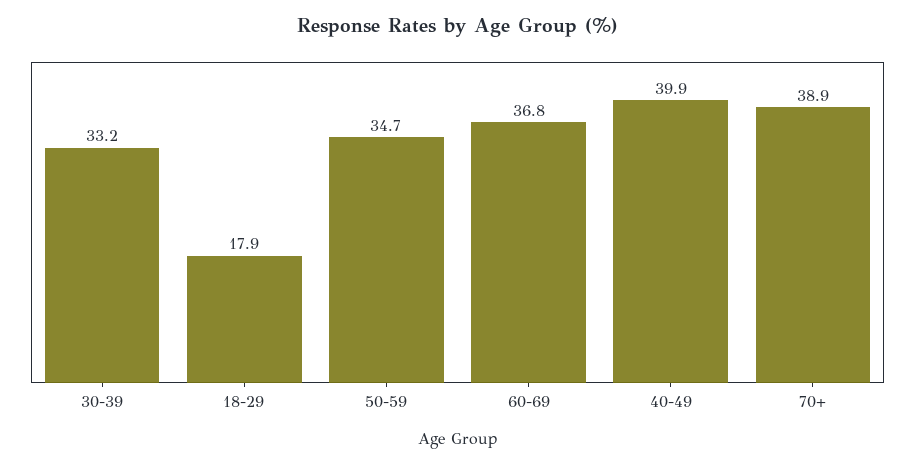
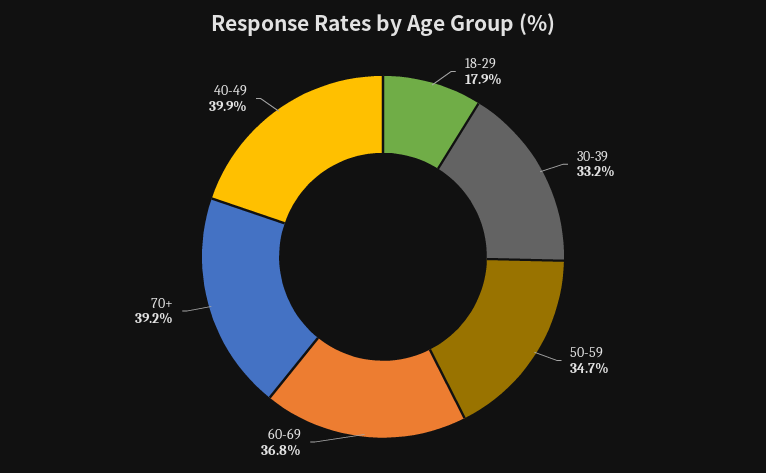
  {
    "30-39": 33.2,
    "18-29": 17.9,
    "50-59": 34.7,
    "60-69": 36.8,
    "40-49": 39.9,
-   "70+": 38.9
+   "70+": 39.2
  }

